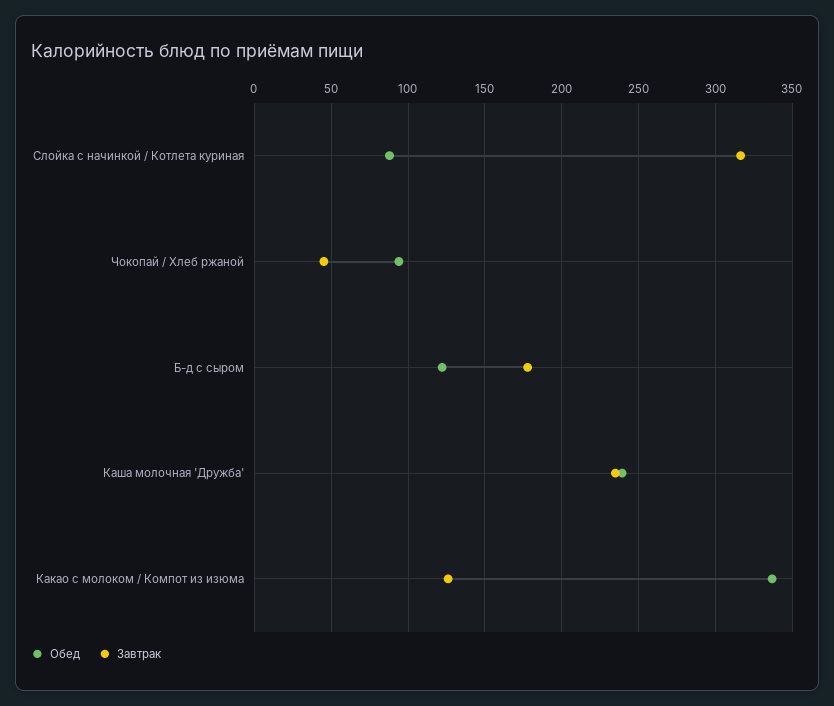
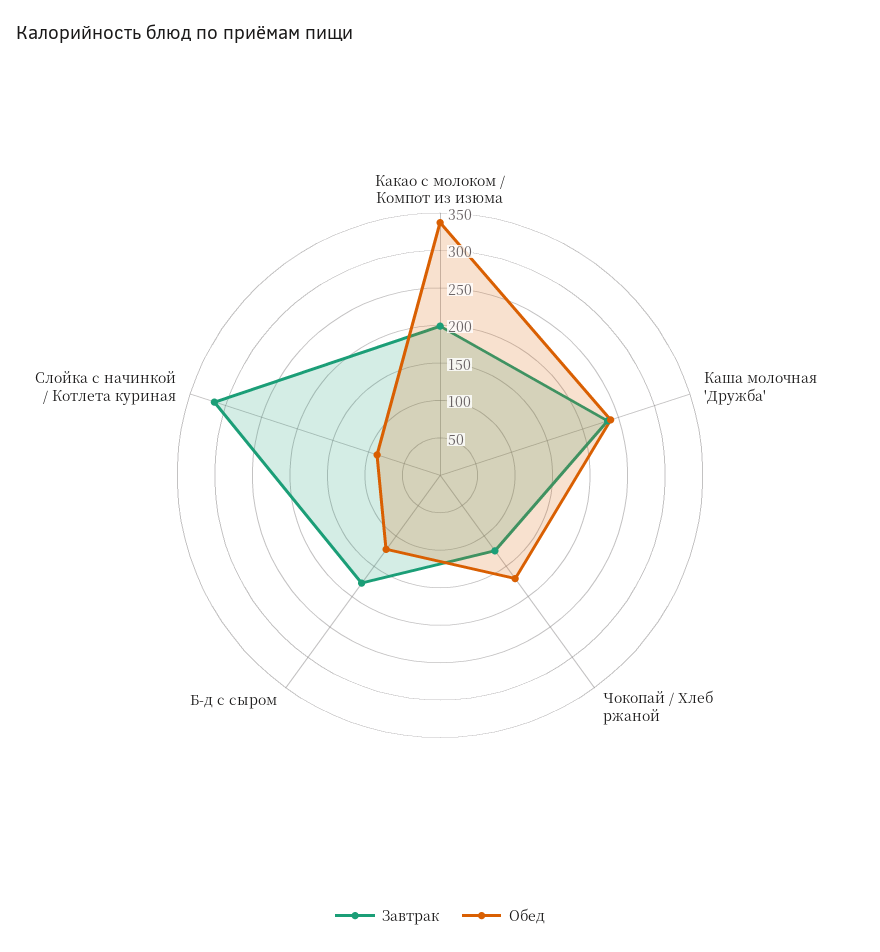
  {
    "Обед": {
      "Слойка с начинкой / Котлета куриная": 90,
-     "Чокопай / Хлеб ржаной": 95,
+     "Чокопай / Хлеб ржаной": 175,
      "Б-д с сыром": 120,
      "Каша молочная 'Дружба'": 240,
      "Какао с молоком / Компот из изюма": 335
    },
    "Завтрак": {
      "Слойка с начинкой / Котлета куриная": 315,
-     "Чокопай / Хлеб ржаной": 45,
+     "Чокопай / Хлеб ржаной": 125,
      "Б-д с сыром": 180,
      "Каша молочная 'Дружба'": 235,
-     "Какао с молоком / Компот из изюма": 125
+     "Какао с молоком / Компот из изюма": 200
    }
  }

